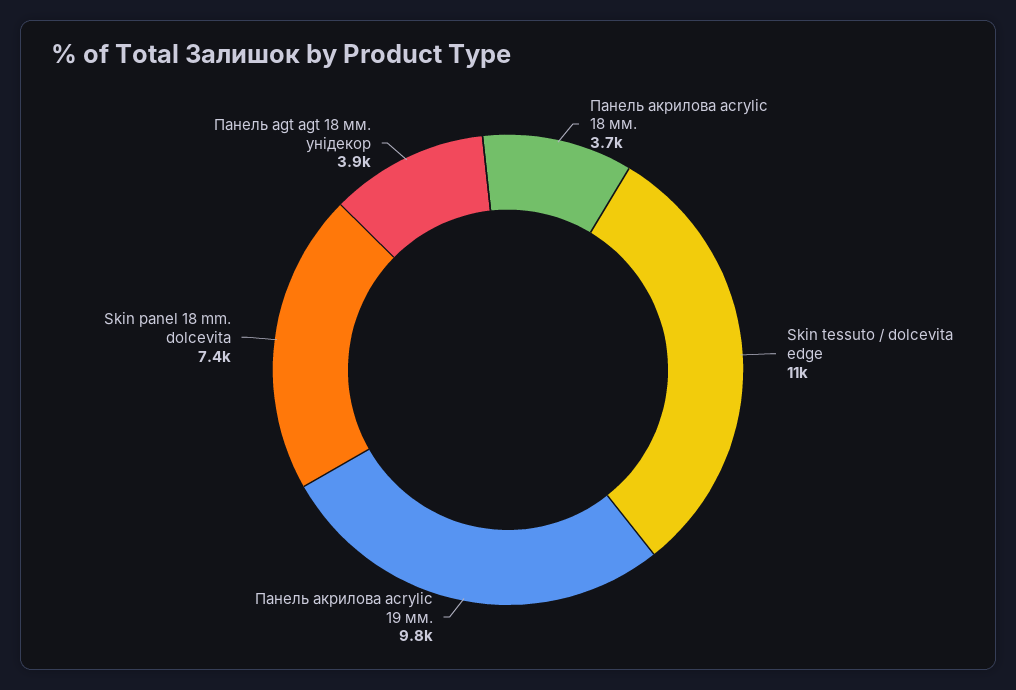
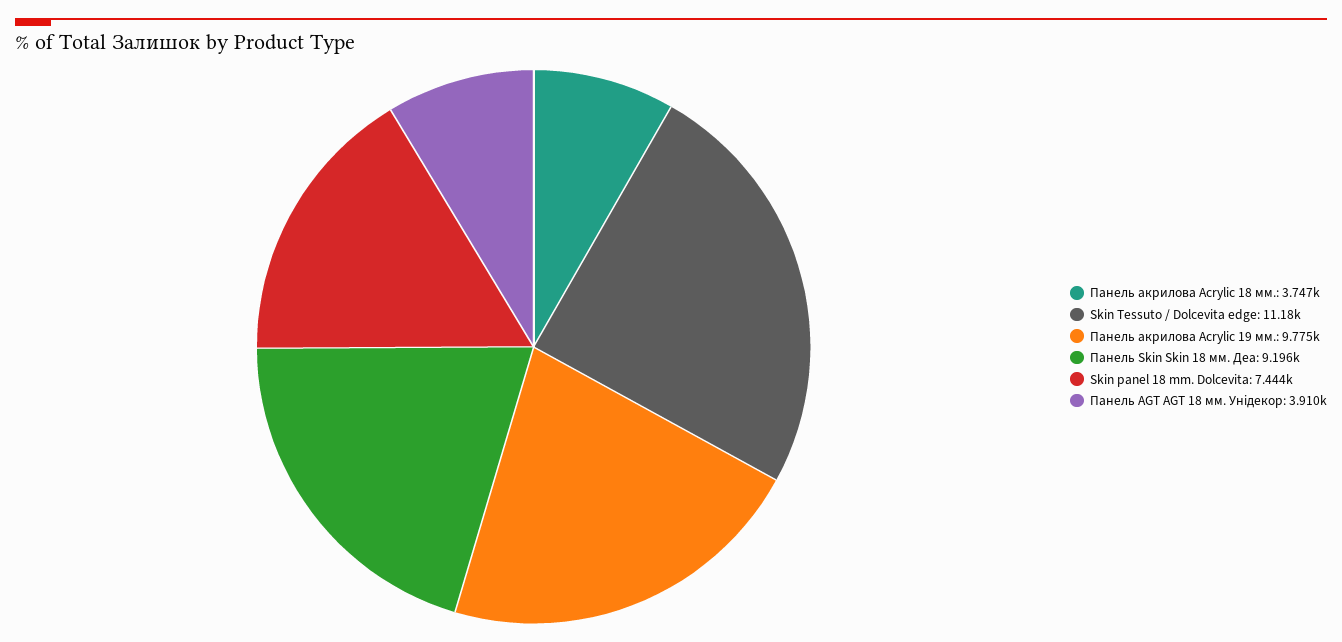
  {
    "Панель акрилова acrylic 18 мм.": 3747,
    "Skin tessuto / dolcevita edge": 11180,
    "Панель акрилова acrylic 19 мм.": 9775,
    "Skin panel 18 mm. dolcevita": 7444,
-   "Панель agt agt 18 мм. унідекор": 3910
+   "Панель agt agt 18 мм. унідекор": 3910,
+   "Панель Skin Skin 18 мм. Деа": 9196
  }

